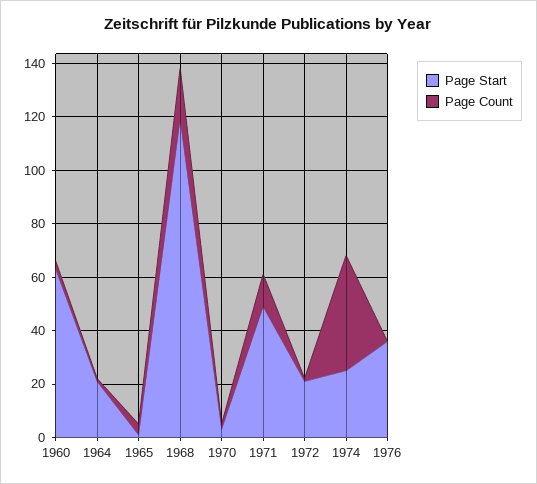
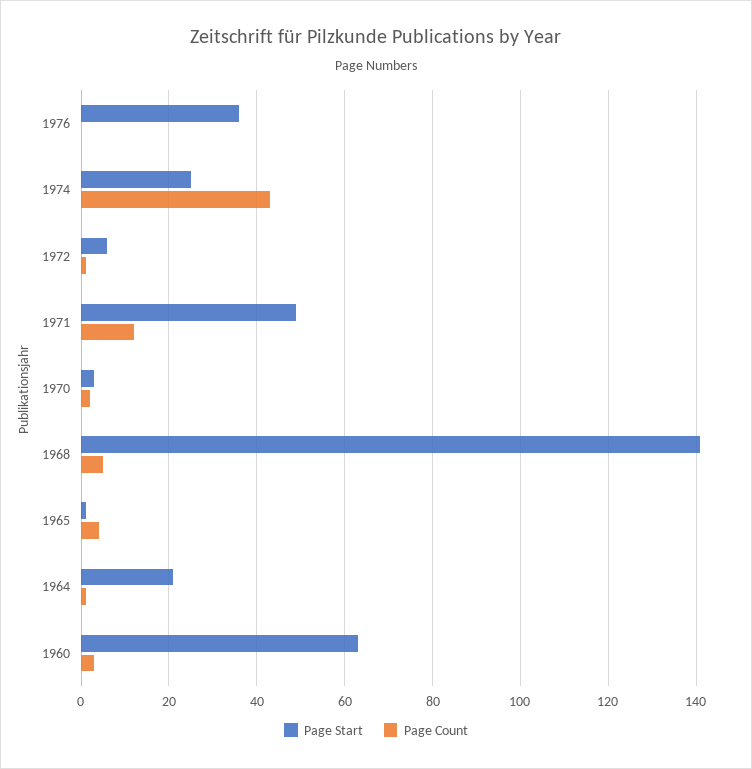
  {
    "Page Start": {
      "1960": 65,
      "1964": 20,
      "1965": 0,
-     "1968": 120,
+     "1968": 140,
      "1970": 5,
      "1971": 50,
-     "1972": 20,
+     "1972": 5,
      "1974": 25,
      "1976": 35
    },
    "Page Count": {
      "1960": 5,
      "1964": 0,
      "1965": 5,
-     "1968": 20,
+     "1968": 5,
      "1970": 0,
      "1971": 10,
      "1972": 0,
      "1974": 45,
      "1976": 0
    }
  }

